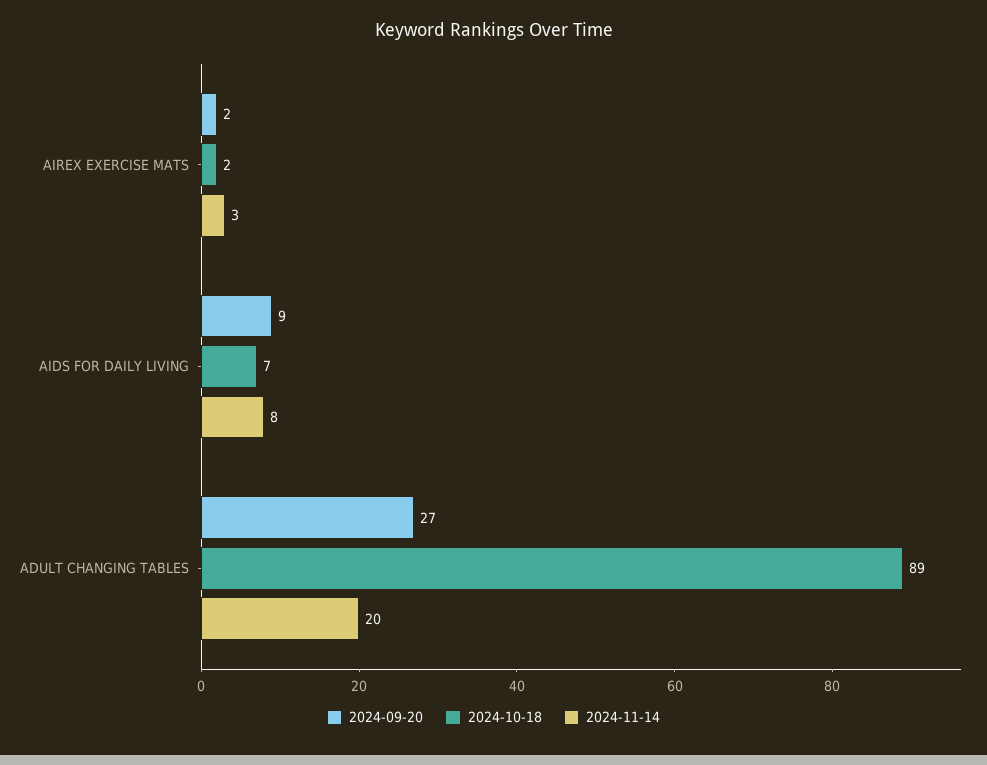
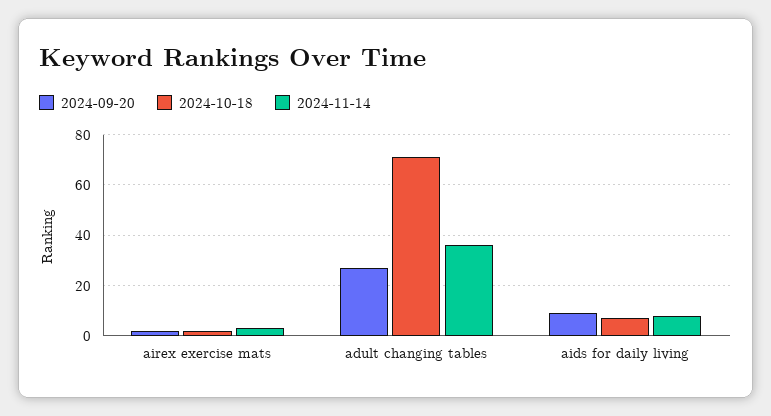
  {
    "2024-09-20": {
      "AIREX EXERCISE MATS": 2,
      "AIDS FOR DAILY LIVING": 9,
      "ADULT CHANGING TABLES": 27
    },
    "2024-10-18": {
      "AIREX EXERCISE MATS": 2,
      "AIDS FOR DAILY LIVING": 7,
-     "ADULT CHANGING TABLES": 89
+     "ADULT CHANGING TABLES": 70
    },
    "2024-11-14": {
      "AIREX EXERCISE MATS": 3,
      "AIDS FOR DAILY LIVING": 8,
-     "ADULT CHANGING TABLES": 20
+     "ADULT CHANGING TABLES": 35
    }
  }

